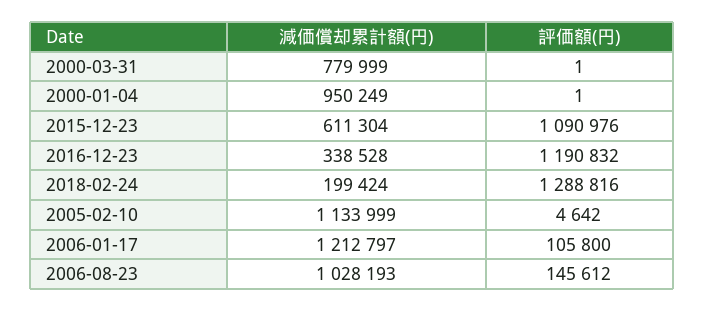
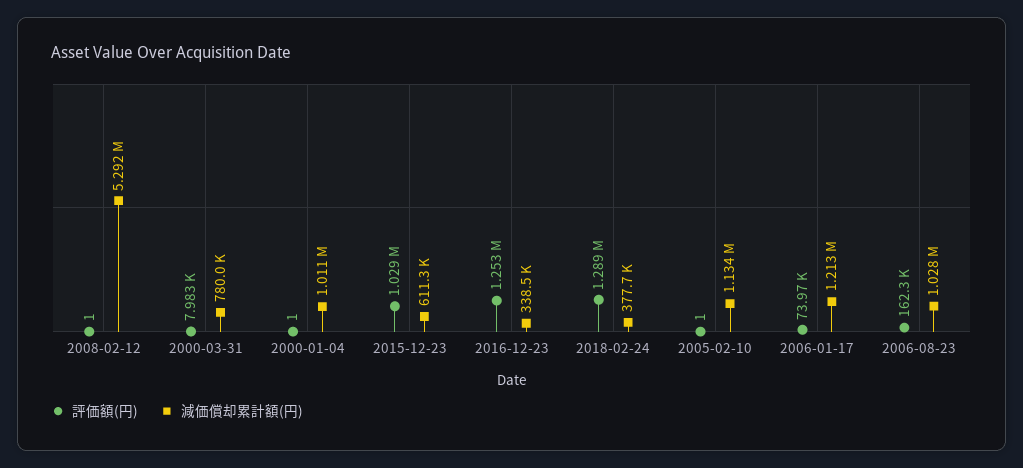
  {
    "減価償却累計額(円)": {
      "2000-03-31": 779999,
-     "2000-01-04": 950249,
+     "2000-01-04": 1011000,
      "2015-12-23": 611304,
      "2016-12-23": 338528,
-     "2018-02-24": 199424,
+     "2018-02-24": 377700,
      "2005-02-10": 1133999,
      "2006-01-17": 1212797,
-     "2006-08-23": 1028193
+     "2006-08-23": 1028193,
+     "2008-02-12": 5292000
    },
    "評価額(円)": {
-     "2000-03-31": 1,
+     "2000-03-31": 7983,
      "2000-01-04": 1,
-     "2015-12-23": 1090976,
+     "2015-12-23": 1029000,
-     "2016-12-23": 1190832,
+     "2016-12-23": 1253000,
      "2018-02-24": 1288816,
-     "2005-02-10": 4642,
+     "2005-02-10": 1,
-     "2006-01-17": 105800,
+     "2006-01-17": 73970,
-     "2006-08-23": 145612
+     "2006-08-23": 162300,
+     "2008-02-12": 1
    }
  }

